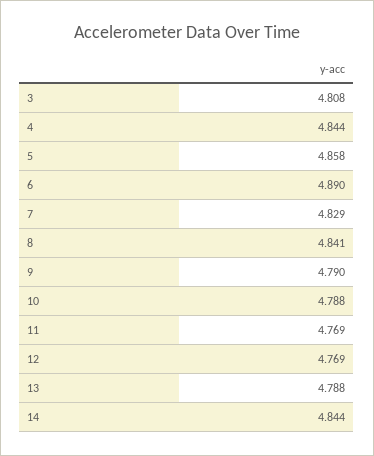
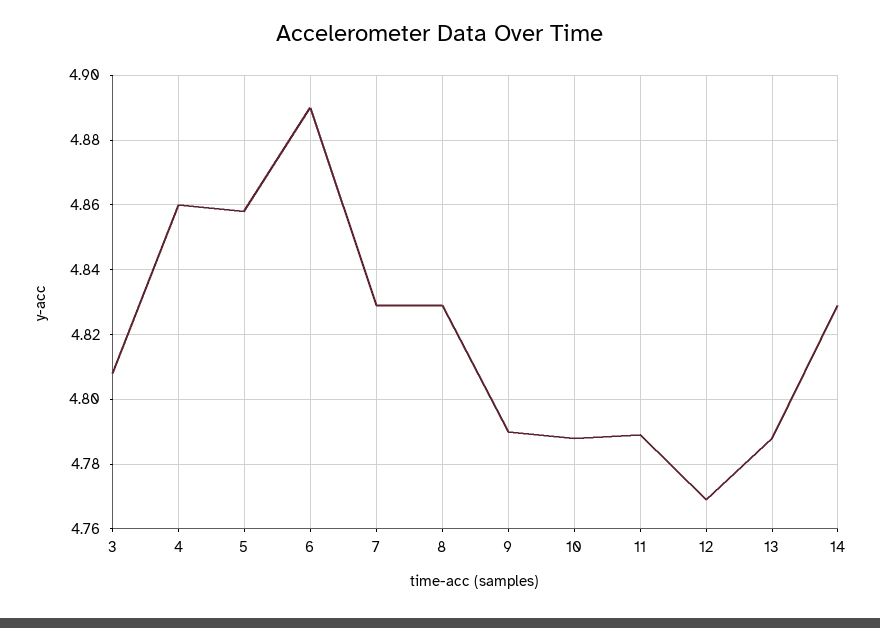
  {
    "3": 4.808,
-   "4": 4.844,
+   "4": 4.86,
    "5": 4.858,
    "6": 4.89,
    "7": 4.829,
-   "8": 4.841,
+   "8": 4.83,
    "9": 4.79,
    "10": 4.788,
-   "11": 4.769,
+   "11": 4.79,
    "12": 4.769,
    "13": 4.788,
-   "14": 4.844
+   "14": 4.83
  }

